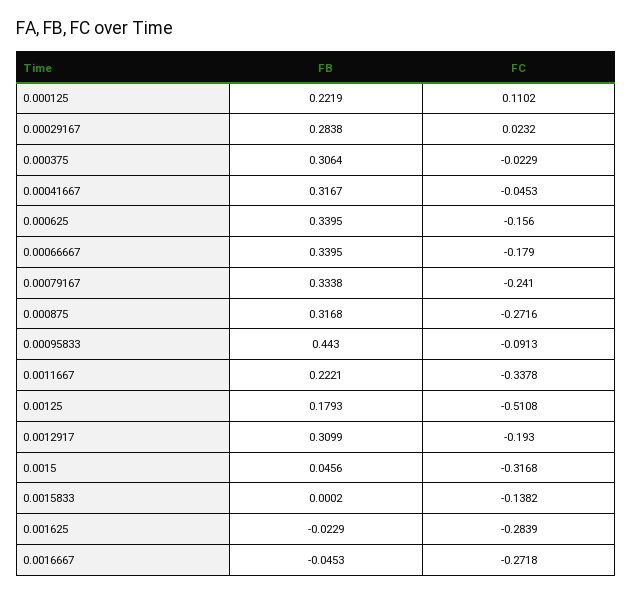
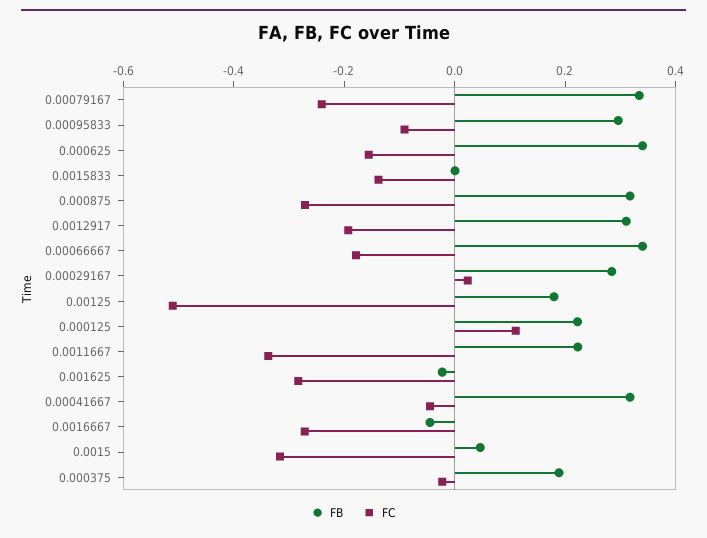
  {
    "FB": {
      "0.000125": 0.2219,
      "0.00029167": 0.2838,
-     "0.000375": 0.3064,
+     "0.000375": 0.2,
      "0.00041667": 0.3167,
      "0.000625": 0.3395,
      "0.00066667": 0.3395,
      "0.00079167": 0.3338,
      "0.000875": 0.3168,
-     "0.00095833": 0.443,
+     "0.00095833": 0.3,
      "0.0011667": 0.2221,
      "0.00125": 0.1793,
      "0.0012917": 0.3099,
      "0.0015": 0.0456,
      "0.0015833": 0.0002,
      "0.001625": -0.0229,
      "0.0016667": -0.0453
    },
    "FC": {
      "0.000125": 0.1102,
      "0.00029167": 0.0232,
      "0.000375": -0.0229,
      "0.00041667": -0.0453,
      "0.000625": -0.156,
      "0.00066667": -0.179,
      "0.00079167": -0.241,
      "0.000875": -0.2716,
      "0.00095833": -0.0913,
      "0.0011667": -0.3378,
      "0.00125": -0.5108,
      "0.0012917": -0.193,
      "0.0015": -0.3168,
      "0.0015833": -0.1382,
      "0.001625": -0.2839,
      "0.0016667": -0.2718
    }
  }

